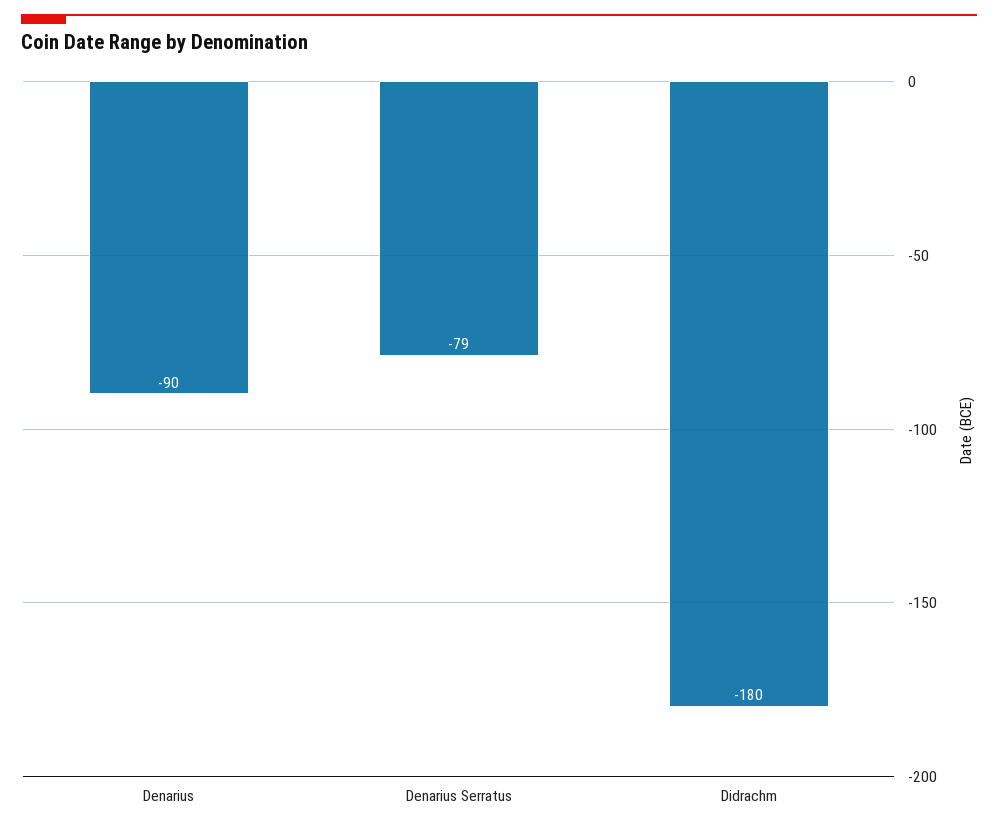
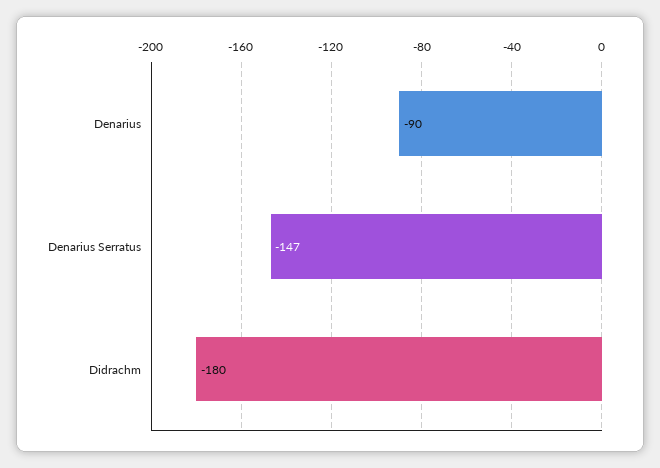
  {
    "Denarius": -90,
-   "Denarius Serratus": -79,
+   "Denarius Serratus": -147,
    "Didrachm": -180
  }

